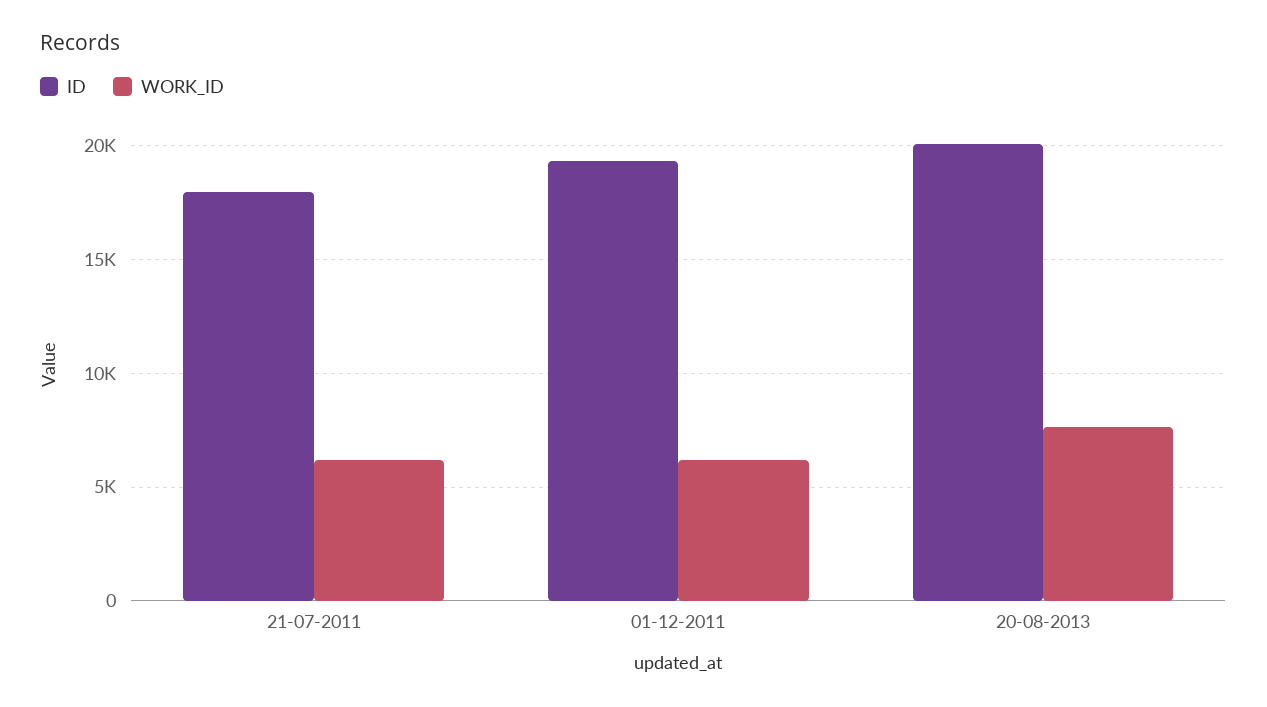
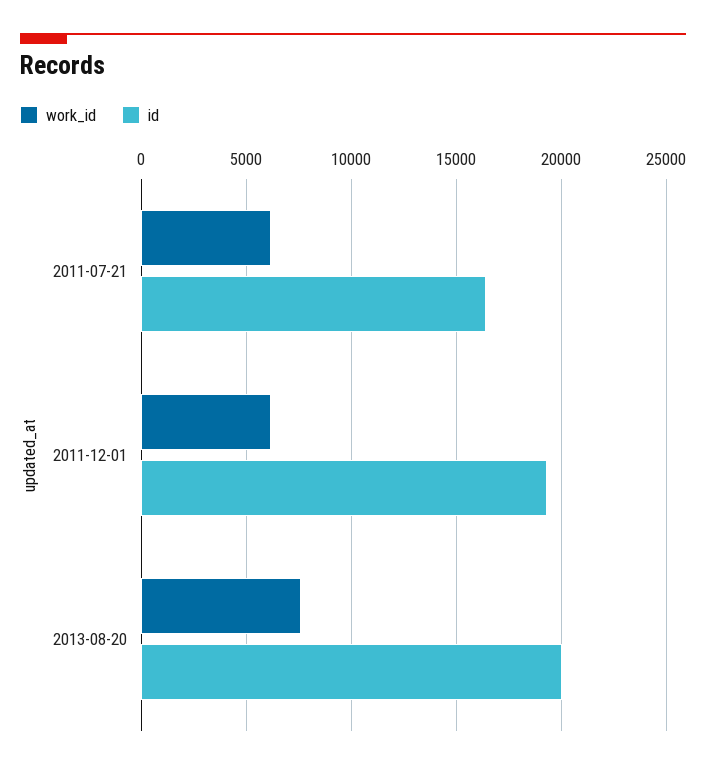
  {
    "ID": {
-     "21-07-2011": 18000,
+     "21-07-2011": 16500,
      "01-12-2011": 19500,
      "20-08-2013": 20000
    },
    "WORK_ID": {
      "21-07-2011": 6000,
      "01-12-2011": 6000,
      "20-08-2013": 7500
    }
  }

